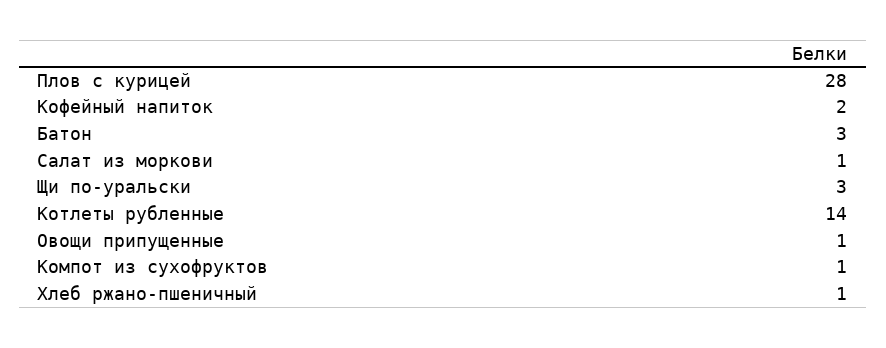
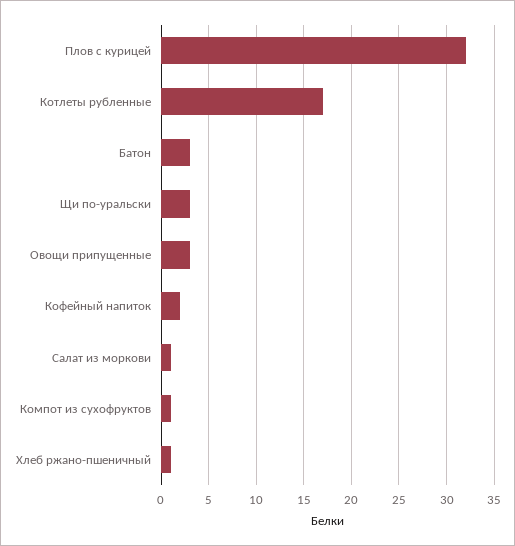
  {
-   "Плов с курицей": 28,
+   "Плов с курицей": 32,
    "Кофейный напиток": 2,
    "Батон": 3,
    "Салат из моркови": 1,
    "Щи по-уральски": 3,
-   "Котлеты рубленные": 14,
+   "Котлеты рубленные": 17,
-   "Овощи припущенные": 1,
+   "Овощи припущенные": 3,
    "Компот из сухофруктов": 1,
    "Хлеб ржано-пшеничный": 1
  }

